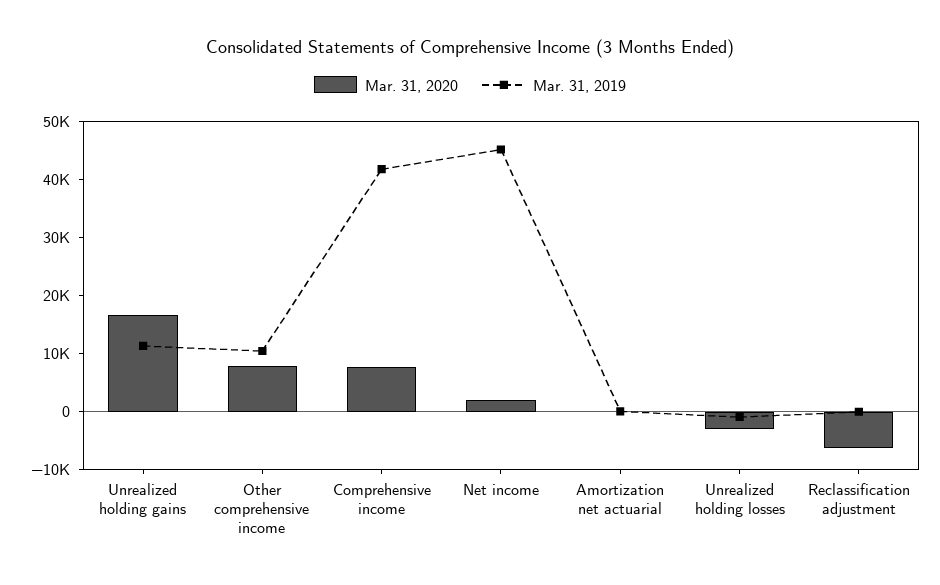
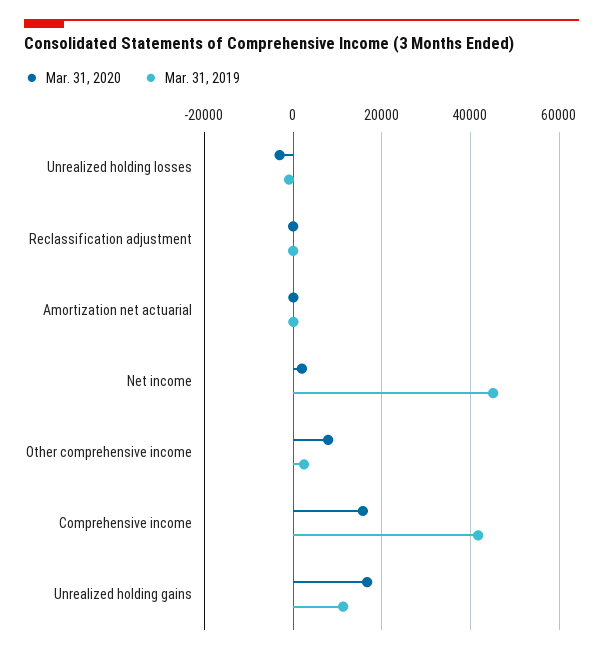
  {
    "Mar. 31, 2020": {
      "Unrealized holding gains": 16000,
      "Other comprehensive income": 8000,
-     "Comprehensive income": 8000,
+     "Comprehensive income": 16000,
      "Net income": 2000,
      "Amortization net actuarial": 0,
      "Unrealized holding losses": -4000,
-     "Reclassification adjustment": -6000
+     "Reclassification adjustment": 0
    },
    "Mar. 31, 2019": {
      "Unrealized holding gains": 12000,
-     "Other comprehensive income": 10000,
+     "Other comprehensive income": 2000,
      "Comprehensive income": 42000,
      "Net income": 46000,
      "Amortization net actuarial": 0,
      "Unrealized holding losses": 0,
      "Reclassification adjustment": 0
    }
  }

